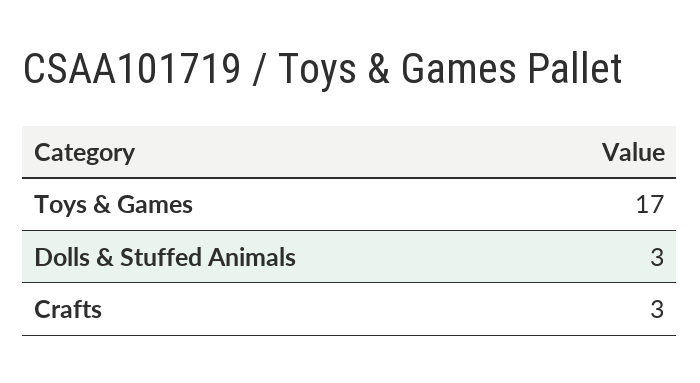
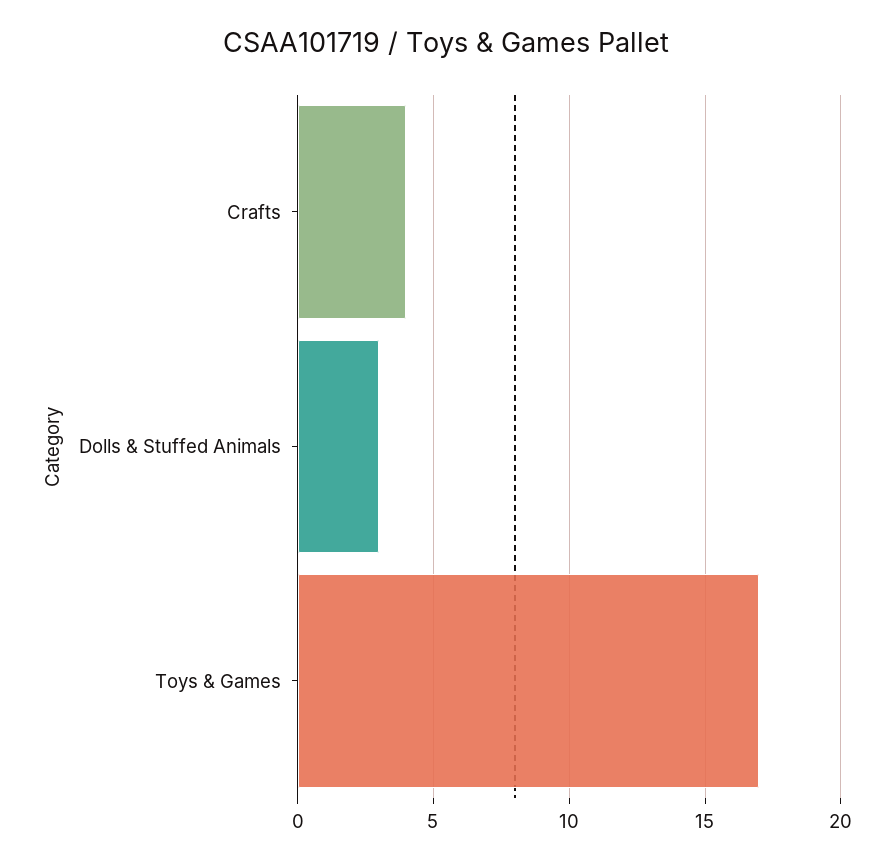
  {
    "Toys & Games": 17,
    "Dolls & Stuffed Animals": 3,
-   "Crafts": 3
+   "Crafts": 4
  }

